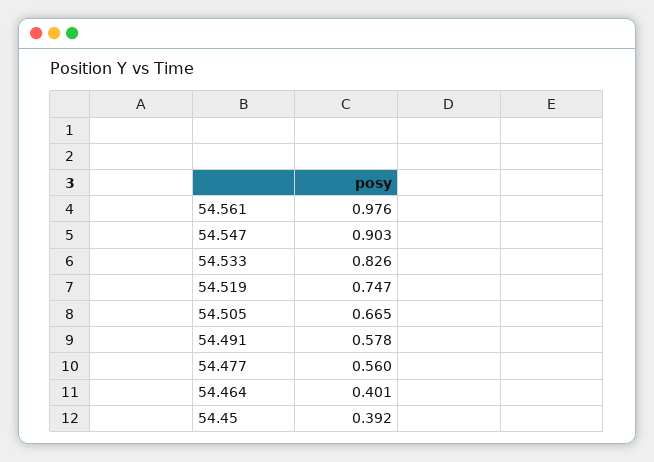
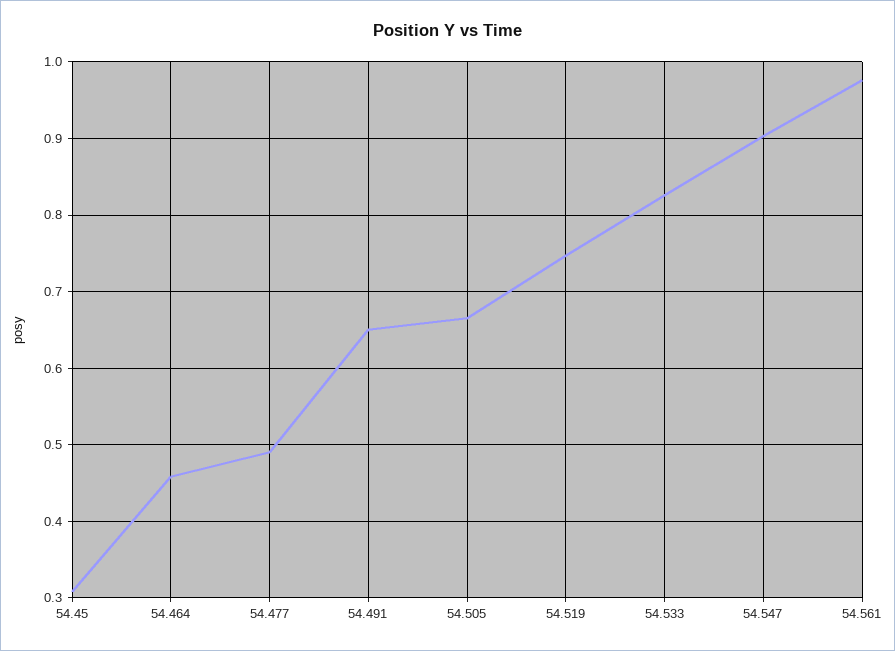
  {
    "54.561": 0.976,
    "54.547": 0.903,
    "54.533": 0.826,
    "54.519": 0.747,
    "54.505": 0.665,
-   "54.491": 0.578,
+   "54.491": 0.65,
-   "54.477": 0.56,
+   "54.477": 0.49,
-   "54.464": 0.401,
+   "54.464": 0.46,
-   "54.45": 0.392
+   "54.45": 0.31
  }

